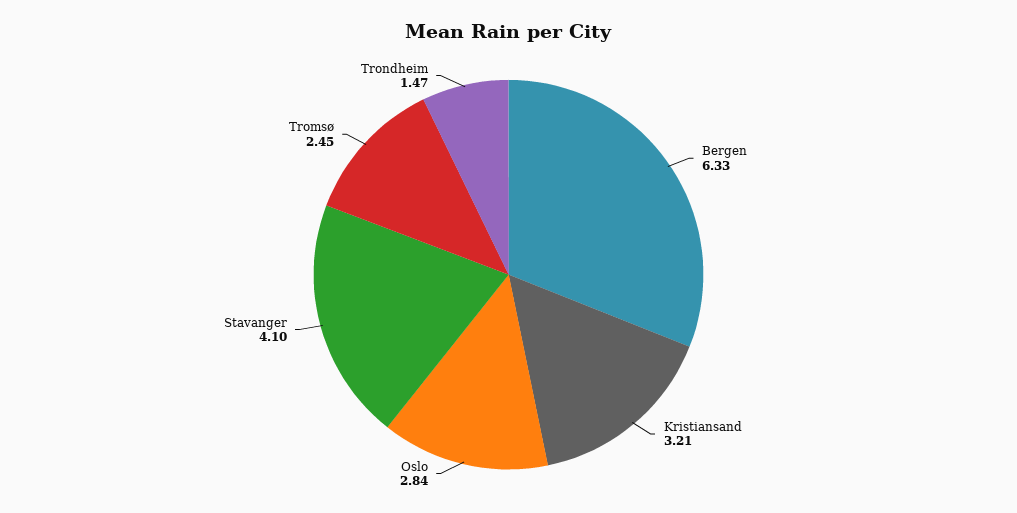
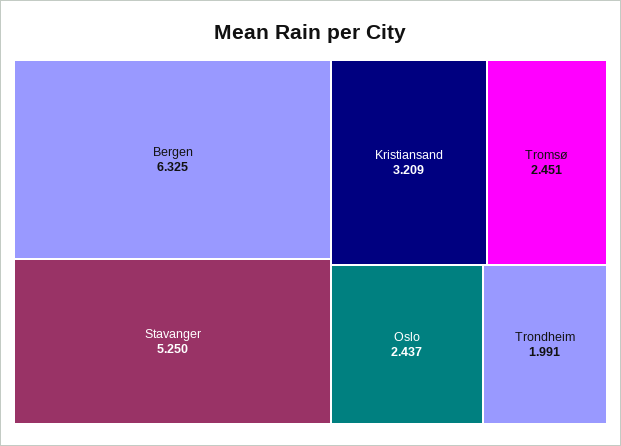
  {
    "Bergen": 6.325,
    "Kristiansand": 3.209,
-   "Oslo": 2.84,
+   "Oslo": 2.437,
-   "Stavanger": 4.1,
+   "Stavanger": 5.25,
    "Tromsø": 2.451,
-   "Trondheim": 1.47
+   "Trondheim": 1.991
  }

